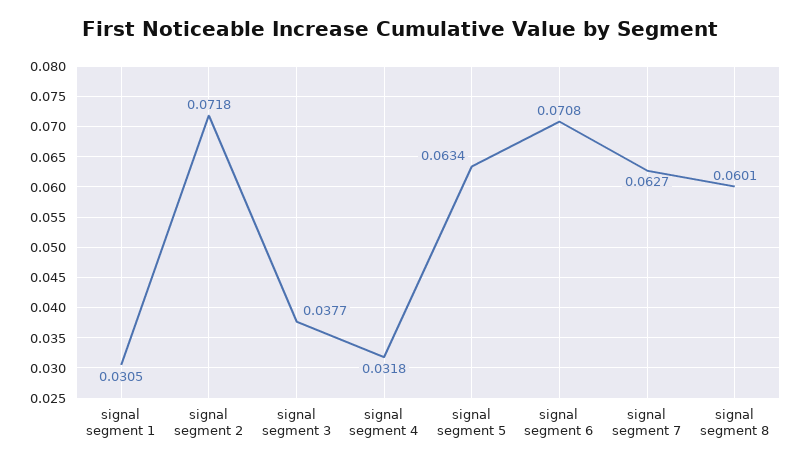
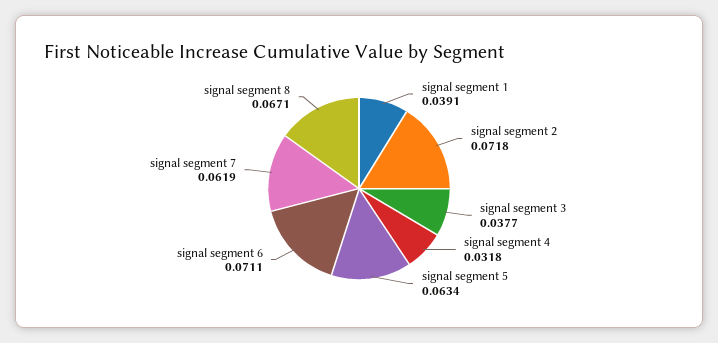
  {
-   "signal segment 1": 0.0305,
+   "signal segment 1": 0.0391,
    "signal segment 2": 0.0718,
    "signal segment 3": 0.0377,
    "signal segment 4": 0.0318,
    "signal segment 5": 0.0634,
-   "signal segment 6": 0.0708,
+   "signal segment 6": 0.0711,
-   "signal segment 7": 0.0627,
+   "signal segment 7": 0.0619,
-   "signal segment 8": 0.0601
+   "signal segment 8": 0.0671
  }

